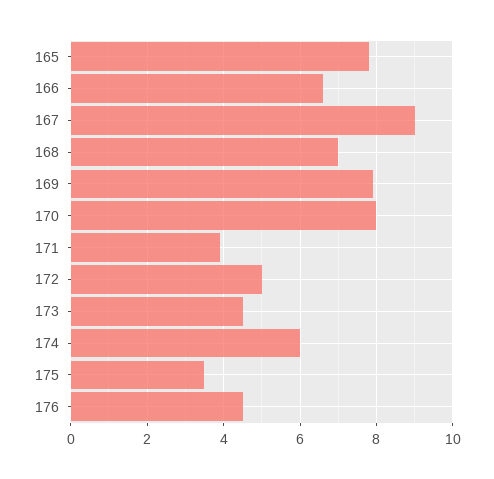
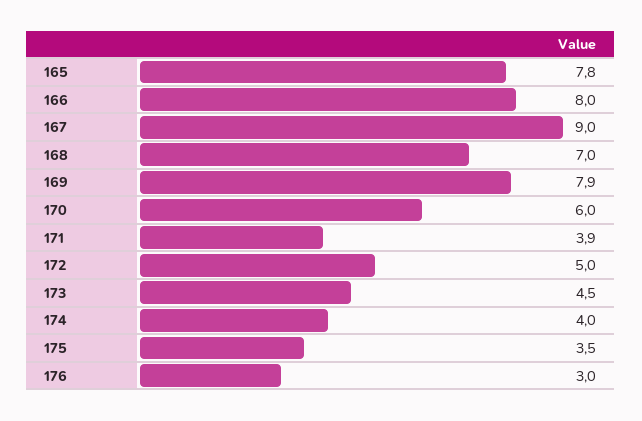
  {
    "165": 7.8,
-   "166": 6.5,
+   "166": 8,
    "167": 9,
    "168": 7,
    "169": 7.9,
-   "170": 8,
+   "170": 6,
    "171": 3.9,
    "172": 5,
    "173": 4.5,
-   "174": 6,
+   "174": 4,
    "175": 3.5,
-   "176": 4.5
+   "176": 3
  }

